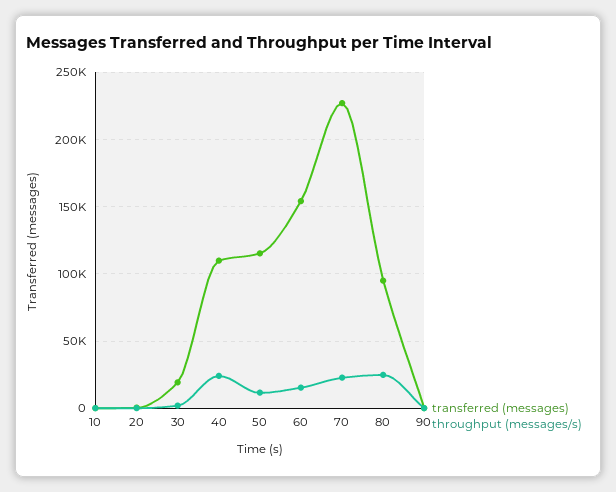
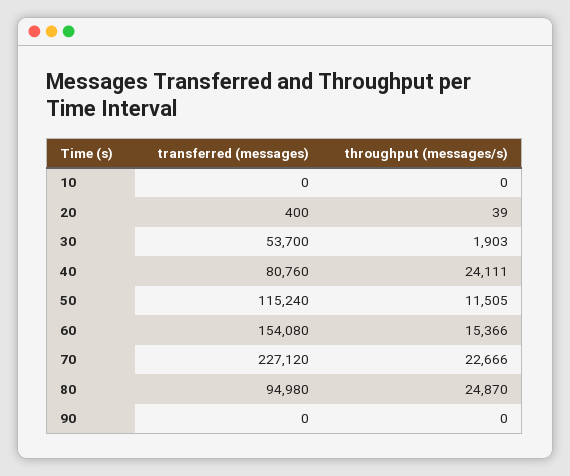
  {
    "transferred (messages)": {
      "10": 0,
      "20": 400,
-     "30": 20000,
+     "30": 53700,
-     "40": 110000,
+     "40": 80760,
      "50": 115240,
      "60": 154080,
      "70": 227120,
      "80": 94980,
      "90": 0
    },
    "throughput (messages/s)": {
      "10": 0,
      "20": 39,
      "30": 1903,
      "40": 24111,
      "50": 11505,
      "60": 15366,
      "70": 22666,
      "80": 24870,
      "90": 0
    }
  }

